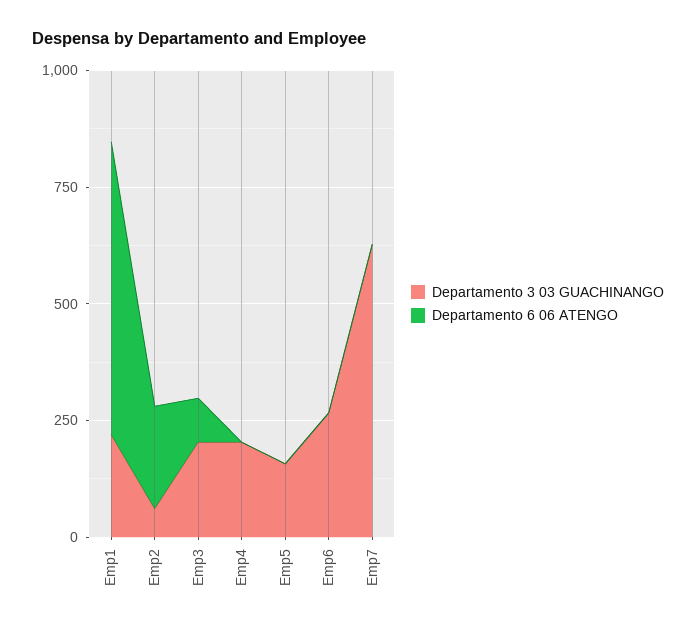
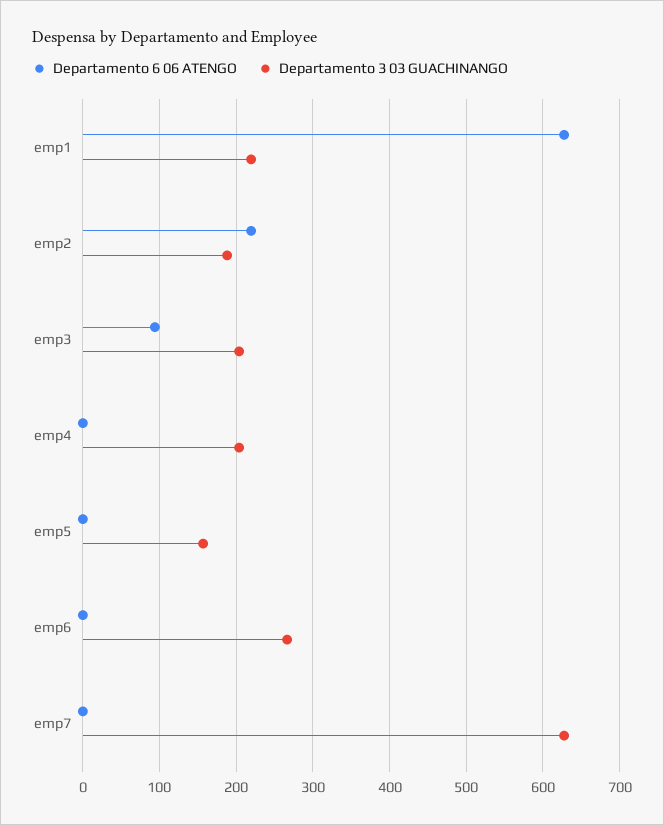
  {
    "Departamento 3 03 GUACHINANGO": {
      "Emp1": 220,
-     "Emp2": 50,
+     "Emp2": 190,
      "Emp3": 200,
      "Emp4": 200,
      "Emp5": 160,
      "Emp6": 270,
      "Emp7": 630
    },
    "Departamento 6 06 ATENGO": {
      "Emp1": 630,
      "Emp2": 220,
      "Emp3": 90,
      "Emp4": 0,
      "Emp5": 0,
      "Emp6": 0,
      "Emp7": 0
    }
  }

